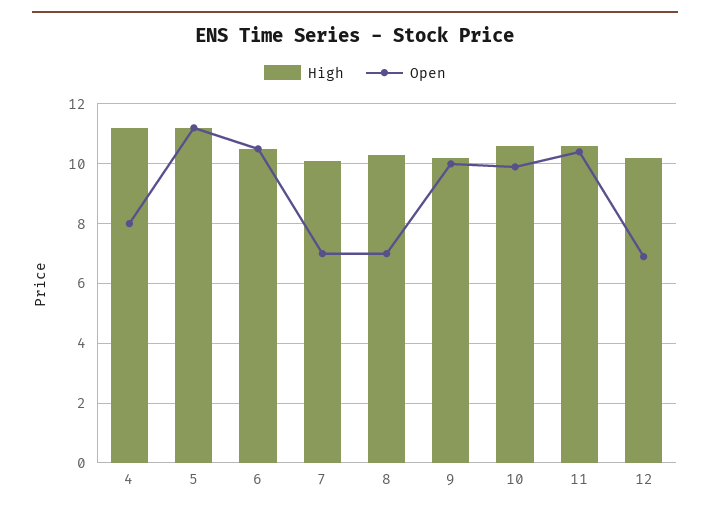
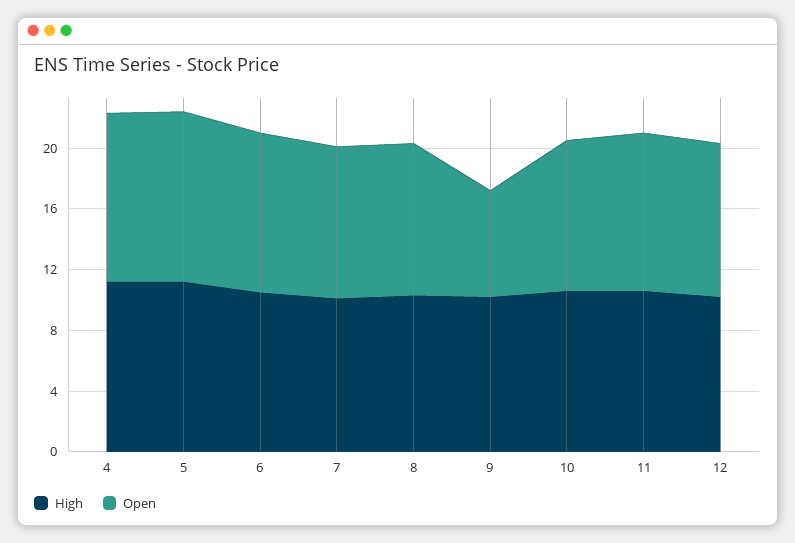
  {
    "High": {
      "4": 11,
      "5": 11,
      "6": 10.5,
      "7": 10,
      "8": 10.5,
      "9": 10,
      "10": 10.5,
      "11": 10.5,
      "12": 10
    },
    "Open": {
-     "4": 8,
+     "4": 11,
      "5": 11,
      "6": 10.5,
-     "7": 7,
+     "7": 10,
-     "8": 7,
+     "8": 10,
-     "9": 10,
+     "9": 7,
      "10": 10,
      "11": 10.5,
-     "12": 7
+     "12": 10
    }
  }

